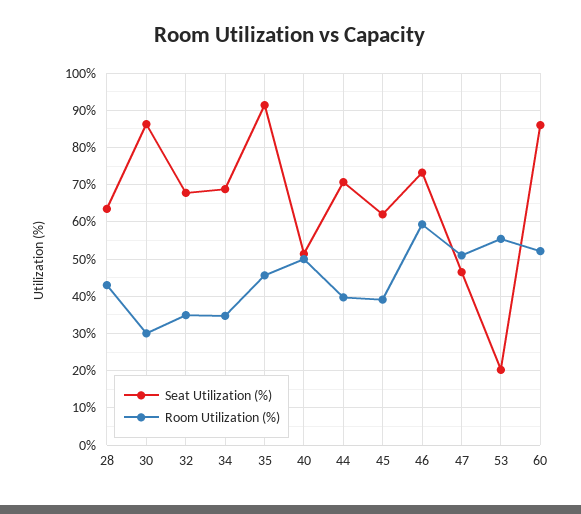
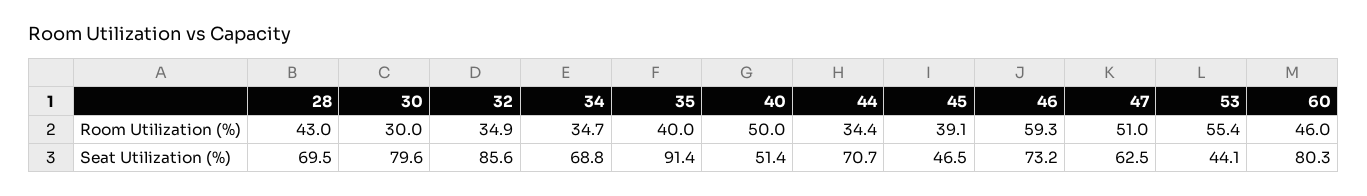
  {
    "Seat Utilization (%)": {
-     "28": 64,
+     "28": 69.5,
-     "30": 86,
+     "30": 79.6,
-     "32": 68,
+     "32": 85.6,
      "34": 68.8,
      "35": 91.4,
      "40": 51.4,
      "44": 70.7,
-     "45": 62,
+     "45": 46.5,
      "46": 73.2,
-     "47": 46,
+     "47": 62.5,
-     "53": 20,
+     "53": 44.1,
-     "60": 86
+     "60": 80.3
    },
    "Room Utilization (%)": {
      "28": 43,
      "30": 30,
      "32": 34.9,
      "34": 34.7,
-     "35": 46,
+     "35": 40,
      "40": 50,
-     "44": 40,
+     "44": 34.4,
      "45": 39.1,
      "46": 59.3,
      "47": 51,
      "53": 55.4,
-     "60": 52
+     "60": 46
    }
  }

